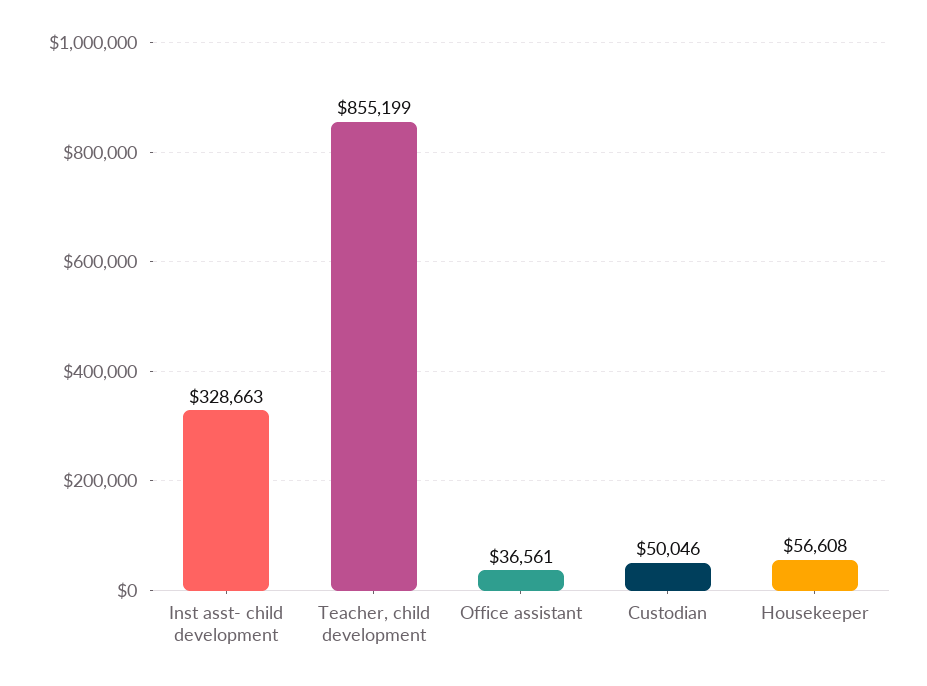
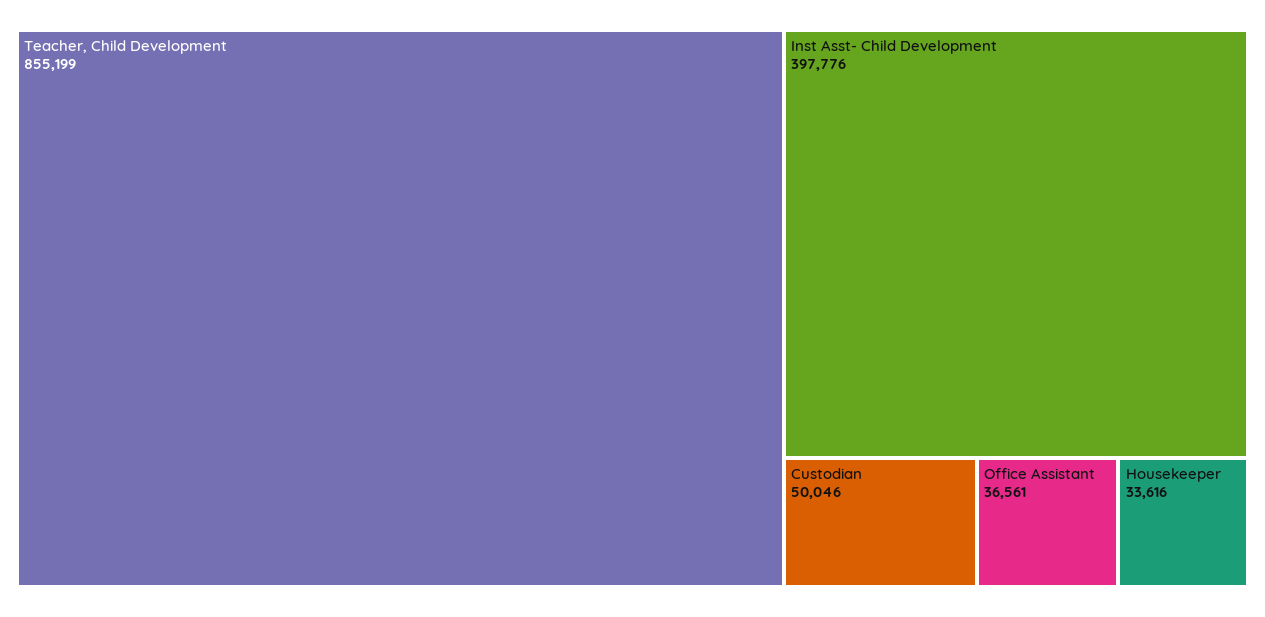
  {
-   "Inst asst- child development": 328663,
+   "Inst asst- child development": 397776,
    "Teacher, child development": 855199,
    "Office assistant": 36561,
    "Custodian": 50046,
-   "Housekeeper": 56608
+   "Housekeeper": 33616
  }

